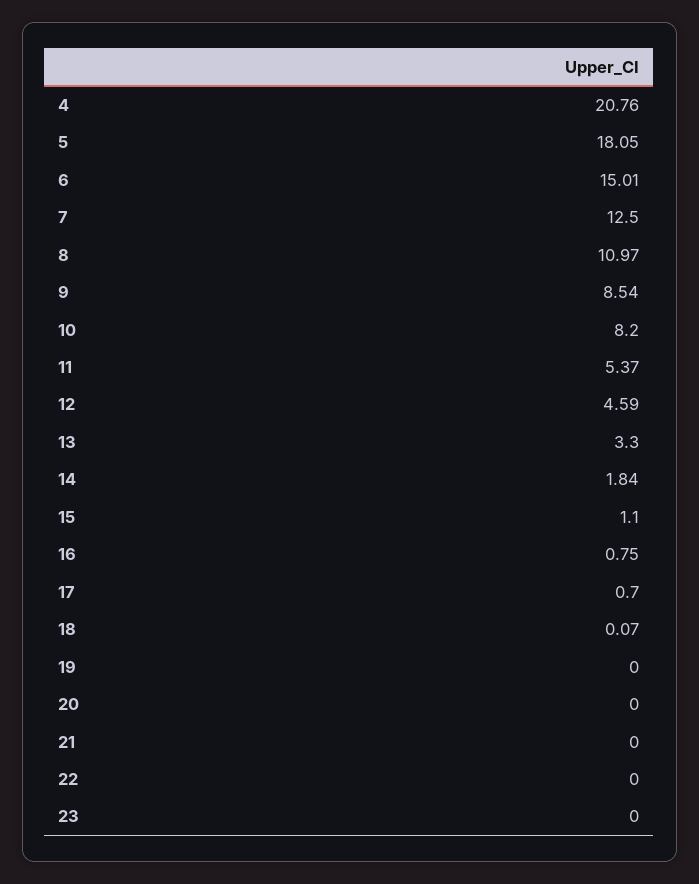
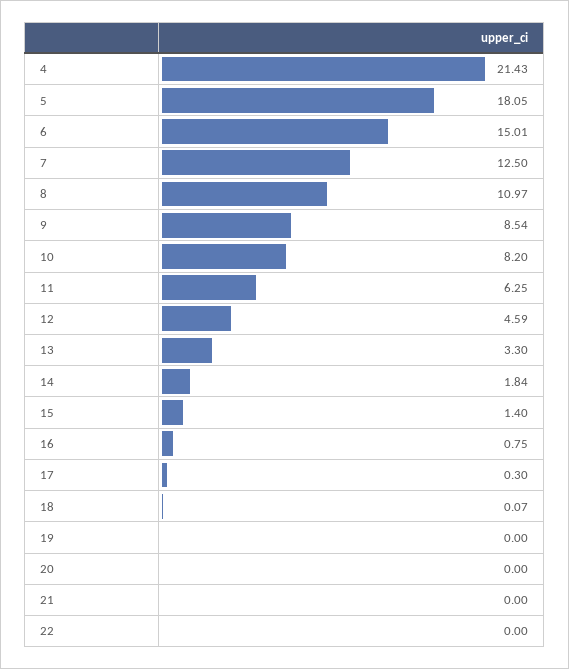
  {
-   "4": 20.76,
+   "4": 21.43,
    "5": 18.05,
    "6": 15.01,
    "7": 12.5,
    "8": 10.97,
    "9": 8.54,
    "10": 8.2,
-   "11": 5.37,
+   "11": 6.25,
    "12": 4.59,
    "13": 3.3,
    "14": 1.84,
-   "15": 1.1,
+   "15": 1.4,
    "16": 0.75,
-   "17": 0.7,
+   "17": 0.3,
    "18": 0.07,
    "19": 0,
    "20": 0,
    "21": 0,
-   "22": 0,
+   "22": 0
-   "23": 0
  }

